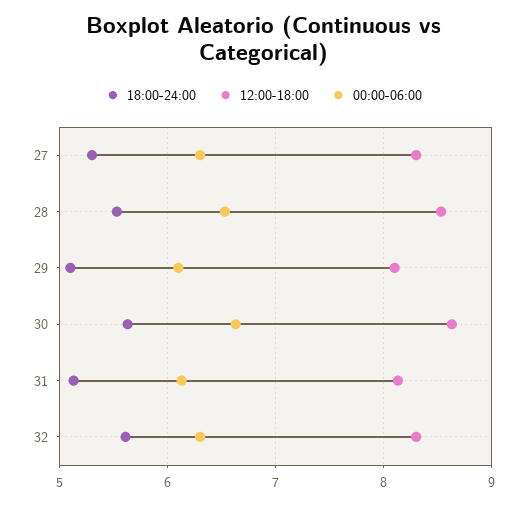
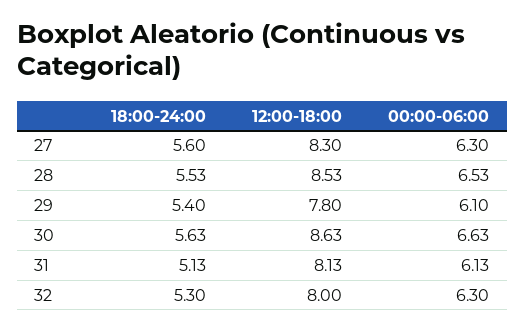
  {
    "18:00-24:00": {
-     "27": 5.3,
+     "27": 5.6,
      "28": 5.53,
-     "29": 5.1,
+     "29": 5.4,
      "30": 5.63,
      "31": 5.13,
-     "32": 5.6
+     "32": 5.3
    },
    "12:00-18:00": {
      "27": 8.3,
      "28": 8.53,
-     "29": 8.1,
+     "29": 7.8,
      "30": 8.63,
      "31": 8.13,
-     "32": 8.3
+     "32": 8
    },
    "00:00-06:00": {
      "27": 6.3,
      "28": 6.53,
      "29": 6.1,
      "30": 6.63,
      "31": 6.13,
      "32": 6.3
    }
  }

